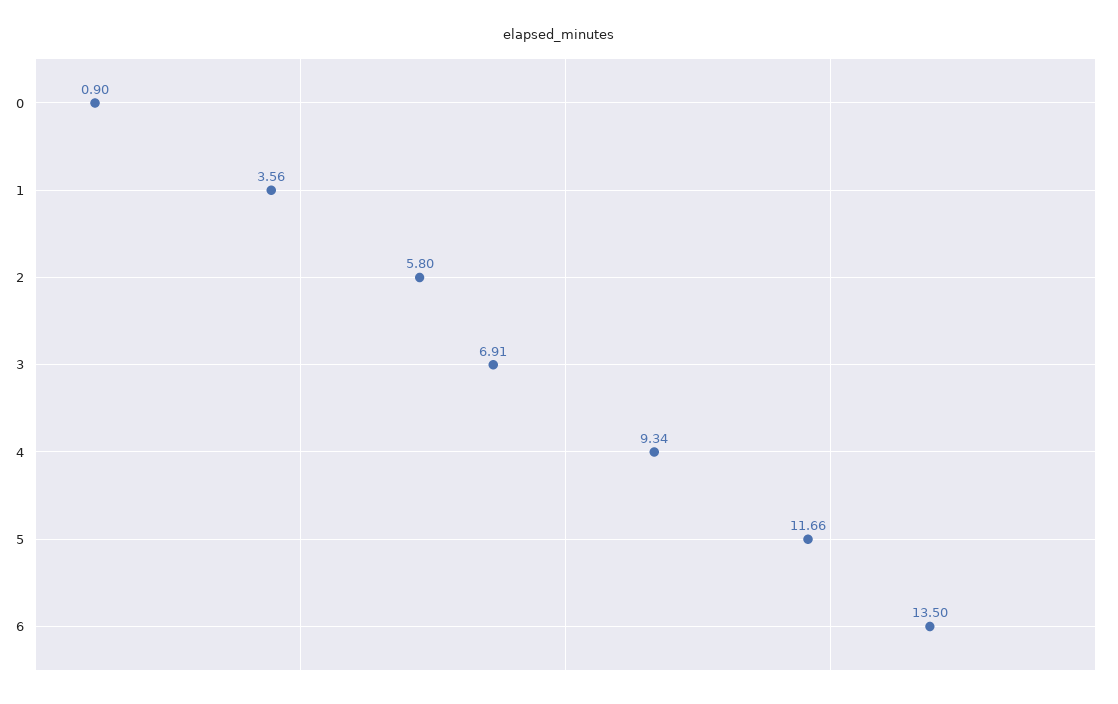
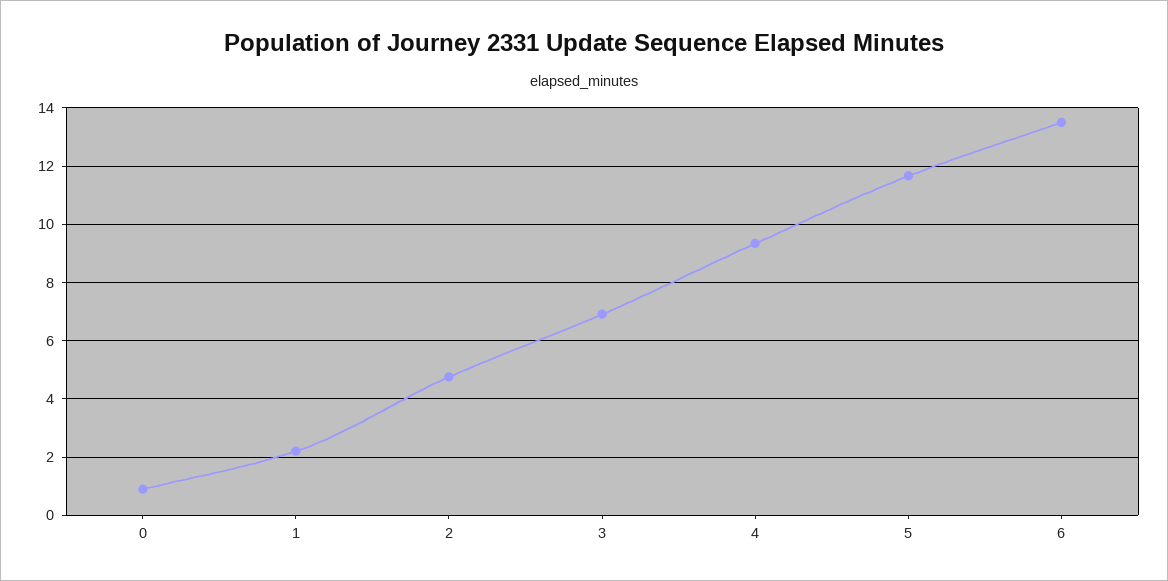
  {
    "0": 0.9,
-   "1": 3.56,
+   "1": 2.25,
-   "2": 5.8,
+   "2": 4.75,
    "3": 6.91,
    "4": 9.34,
    "5": 11.66,
    "6": 13.5
  }

